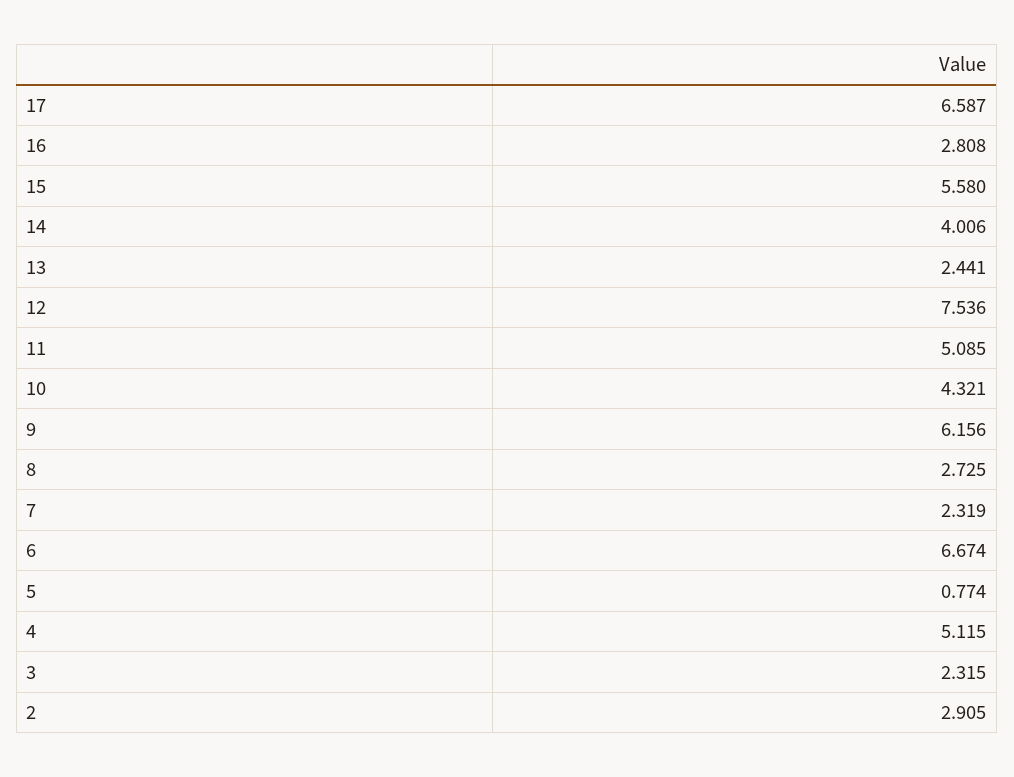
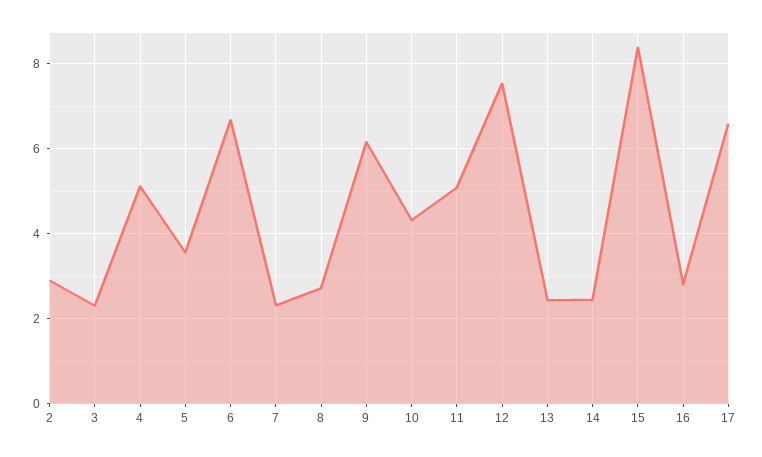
  {
    "17": 6.587,
    "16": 2.808,
-   "15": 5.58,
+   "15": 8.4,
-   "14": 4.006,
+   "14": 2.4,
    "13": 2.441,
    "12": 7.536,
    "11": 5.085,
    "10": 4.321,
    "9": 6.156,
    "8": 2.725,
    "7": 2.319,
    "6": 6.674,
-   "5": 0.774,
+   "5": 3.6,
    "4": 5.115,
    "3": 2.315,
    "2": 2.905
  }

